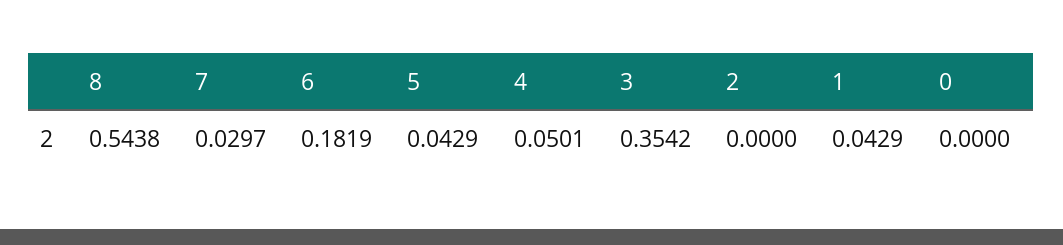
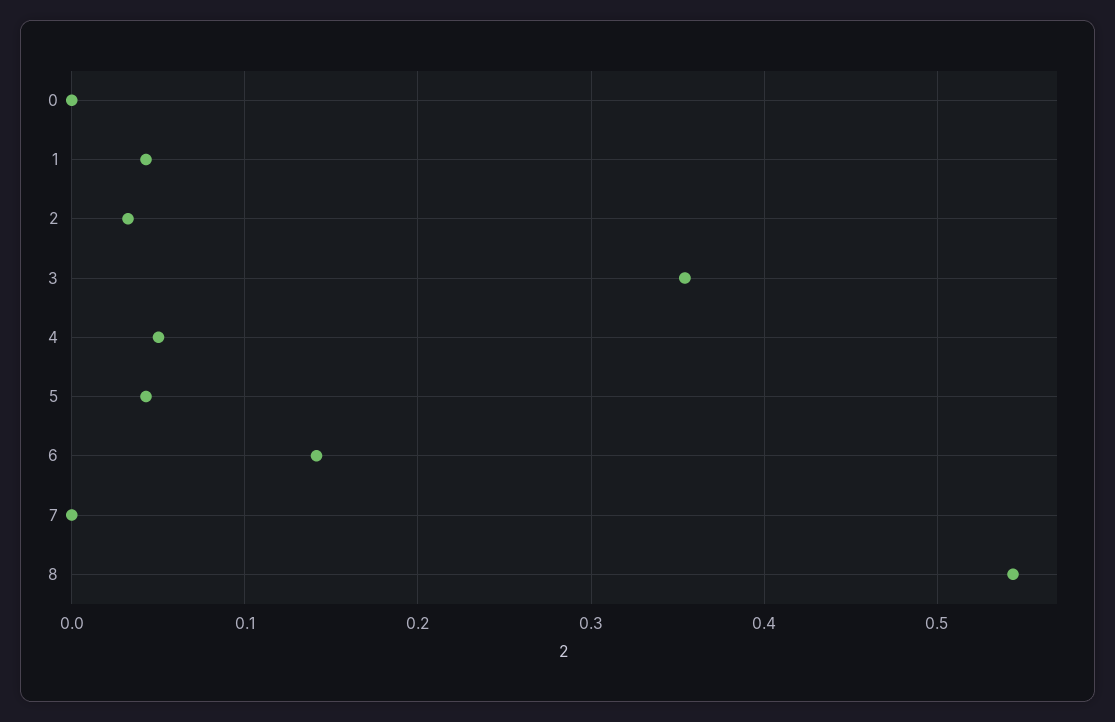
  {
    "8": 0.5438,
-   "7": 0.0297,
+   "7": 0,
-   "6": 0.1819,
+   "6": 0.14,
    "5": 0.0429,
    "4": 0.0501,
    "3": 0.3542,
-   "2": 0,
+   "2": 0.03,
    "1": 0.0429,
    "0": 0
  }

